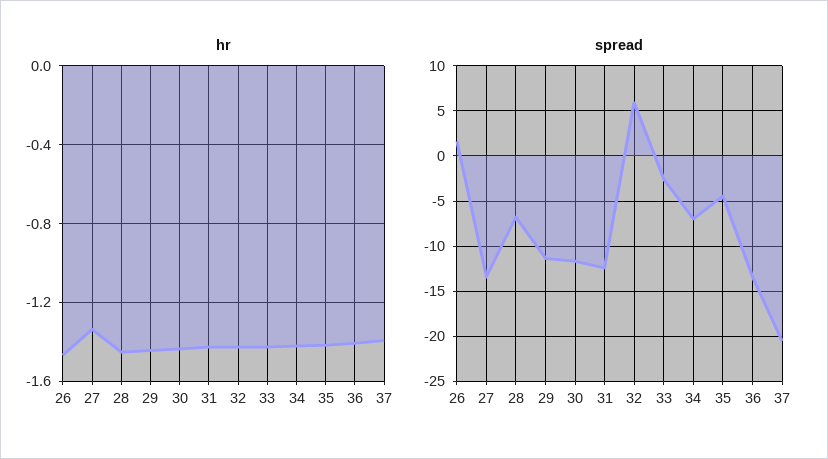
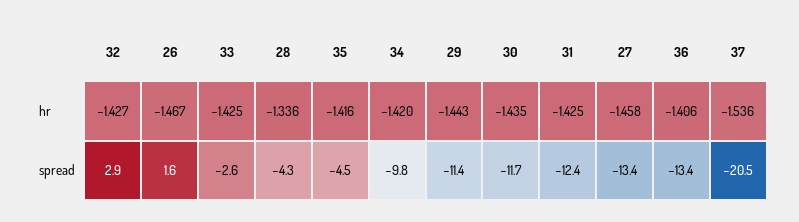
  {
    "hr": {
      "26": -1.467,
-     "27": -1.35,
+     "27": -1.458,
-     "28": -1.45,
+     "28": -1.336,
      "29": -1.443,
      "30": -1.435,
      "31": -1.425,
      "32": -1.427,
      "33": -1.425,
      "34": -1.42,
      "35": -1.416,
      "36": -1.406,
-     "37": -1.4
+     "37": -1.536
    },
    "spread": {
      "26": 1.6,
      "27": -13.4,
-     "28": -7,
+     "28": -4.3,
      "29": -11.4,
      "30": -11.7,
      "31": -12.4,
-     "32": 6,
+     "32": 2.9,
      "33": -2.6,
-     "34": -7,
+     "34": -9.8,
      "35": -4.5,
      "36": -13.4,
      "37": -20.5
    }
  }

